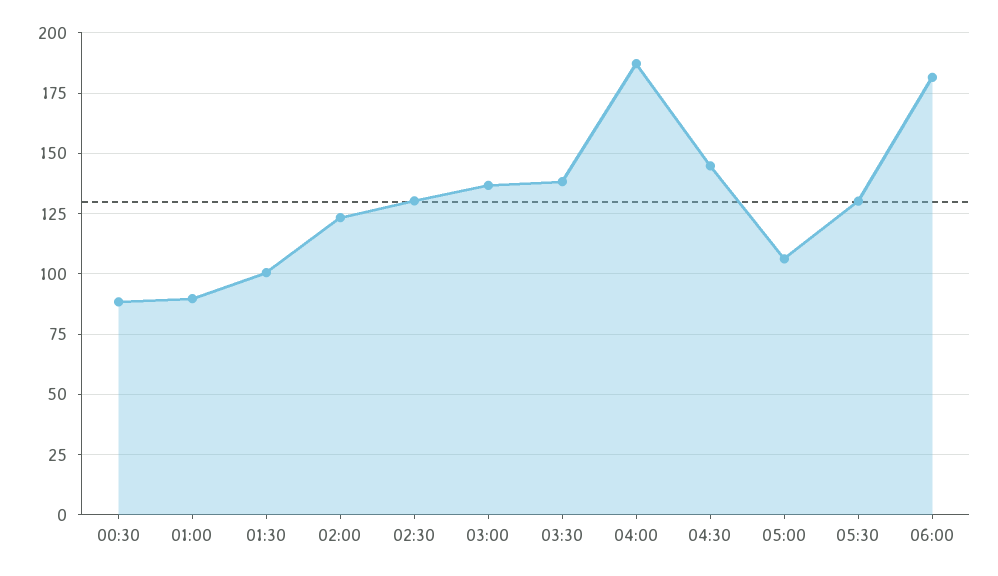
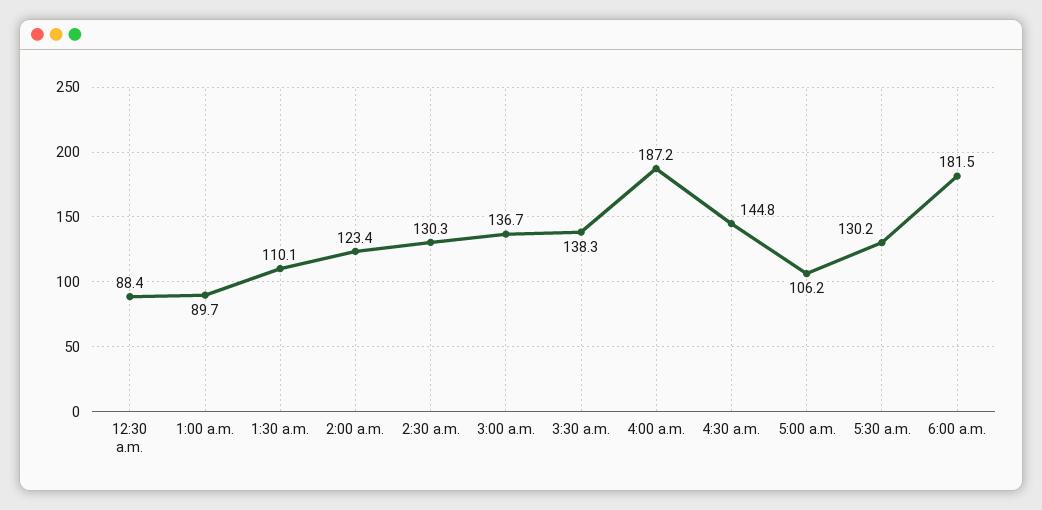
  {
    "00:30": 88.4,
    "01:00": 89.7,
-   "01:30": 100,
+   "01:30": 110.1,
    "02:00": 123.4,
    "02:30": 130.3,
    "03:00": 136.7,
    "03:30": 138.3,
    "04:00": 187.2,
    "04:30": 144.8,
    "05:00": 106.2,
    "05:30": 130.2,
    "06:00": 181.5
  }

